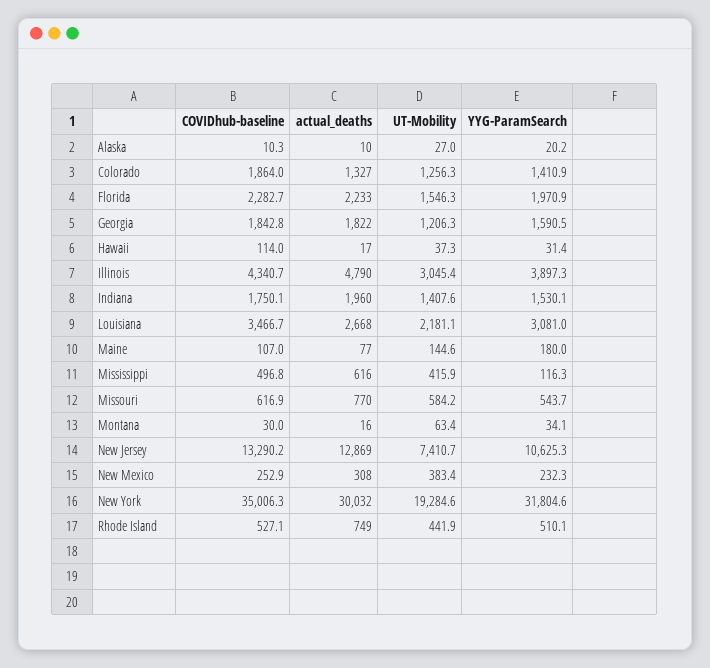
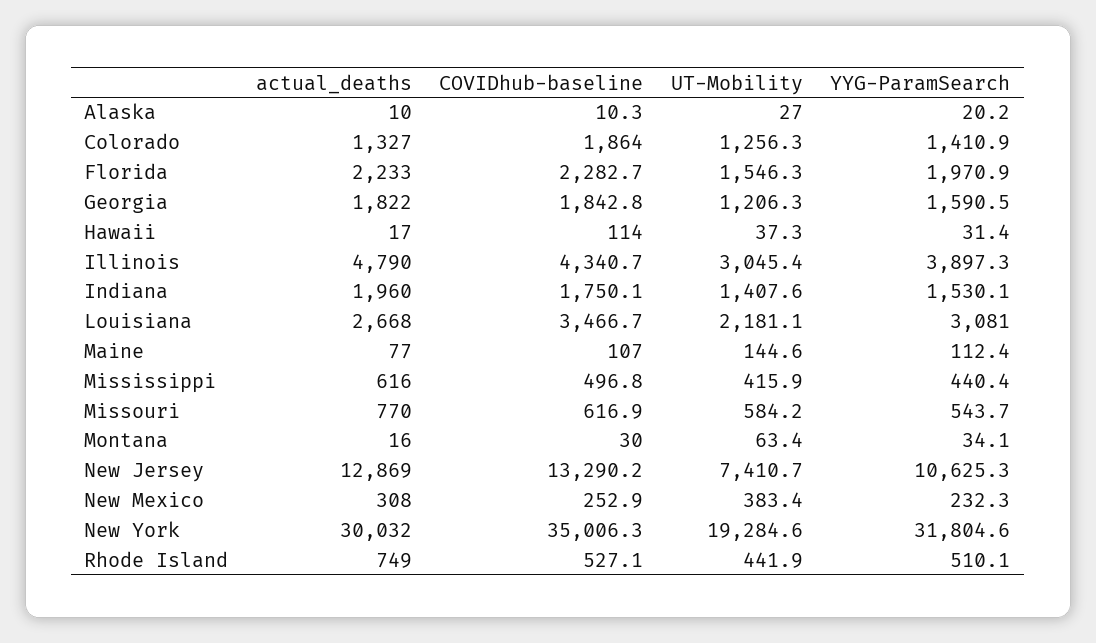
  {
    "COVIDhub-baseline": {
      "Alaska": 10.3,
      "Colorado": 1864,
      "Florida": 2282.7,
      "Georgia": 1842.8,
      "Hawaii": 114,
      "Illinois": 4340.7,
      "Indiana": 1750.1,
      "Louisiana": 3466.7,
      "Maine": 107,
      "Mississippi": 496.8,
      "Missouri": 616.9,
      "Montana": 30,
      "New Jersey": 13290.2,
      "New Mexico": 252.9,
      "New York": 35006.3,
      "Rhode Island": 527.1
    },
    "actual_deaths": {
      "Alaska": 10,
      "Colorado": 1327,
      "Florida": 2233,
      "Georgia": 1822,
      "Hawaii": 17,
      "Illinois": 4790,
      "Indiana": 1960,
      "Louisiana": 2668,
      "Maine": 77,
      "Mississippi": 616,
      "Missouri": 770,
      "Montana": 16,
      "New Jersey": 12869,
      "New Mexico": 308,
      "New York": 30032,
      "Rhode Island": 749
    },
    "UT-Mobility": {
      "Alaska": 27,
      "Colorado": 1256.3,
      "Florida": 1546.3,
      "Georgia": 1206.3,
      "Hawaii": 37.3,
      "Illinois": 3045.4,
      "Indiana": 1407.6,
      "Louisiana": 2181.1,
      "Maine": 144.6,
      "Mississippi": 415.9,
      "Missouri": 584.2,
      "Montana": 63.4,
      "New Jersey": 7410.7,
      "New Mexico": 383.4,
      "New York": 19284.6,
      "Rhode Island": 441.9
    },
    "YYG-ParamSearch": {
      "Alaska": 20.2,
      "Colorado": 1410.9,
      "Florida": 1970.9,
      "Georgia": 1590.5,
      "Hawaii": 31.4,
      "Illinois": 3897.3,
      "Indiana": 1530.1,
      "Louisiana": 3081,
-     "Maine": 180,
+     "Maine": 112.4,
-     "Mississippi": 116.3,
+     "Mississippi": 440.4,
      "Missouri": 543.7,
      "Montana": 34.1,
      "New Jersey": 10625.3,
      "New Mexico": 232.3,
      "New York": 31804.6,
      "Rhode Island": 510.1
    }
  }

